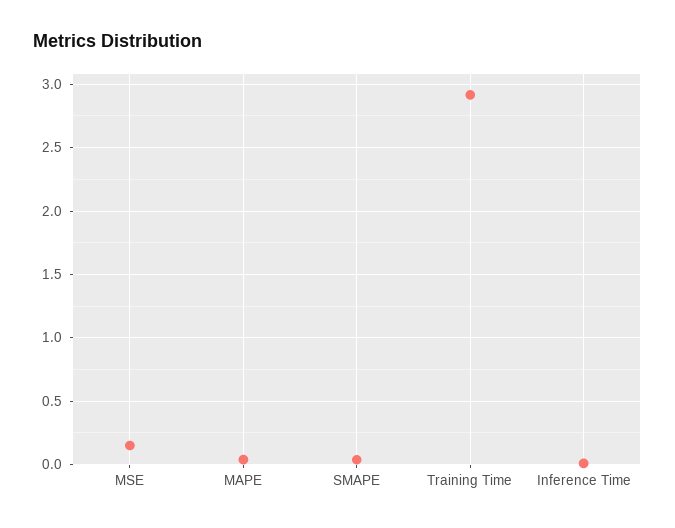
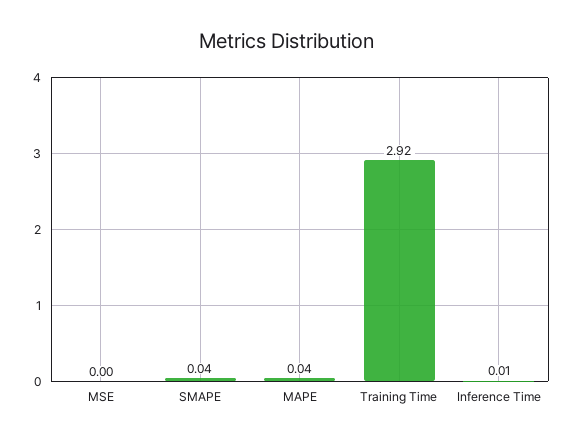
  {
-   "MSE": 0.15,
+   "MSE": 0,
    "MAPE": 0.04,
    "SMAPE": 0.04,
    "Training Time": 2.92,
    "Inference Time": 0.01
  }

